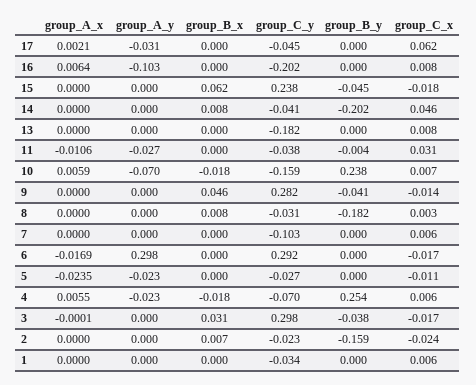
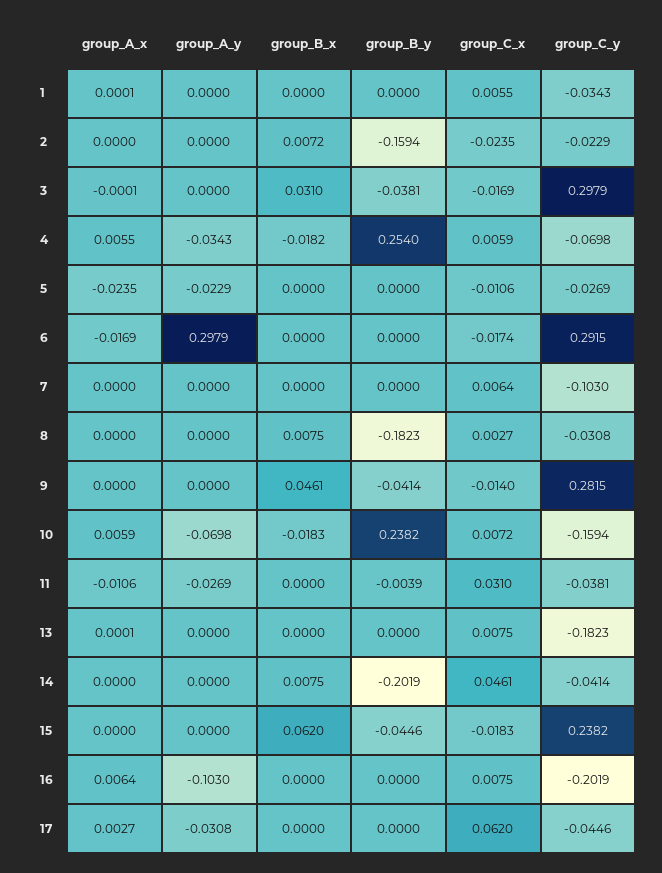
  {
    "group_A_x": {
-     "17": 0.0021,
+     "17": 0.0027,
      "16": 0.0064,
      "15": 0,
      "14": 0,
-     "13": 0,
+     "13": 0.0001,
      "11": -0.0106,
      "10": 0.0059,
      "9": 0,
      "8": 0,
      "7": 0,
      "6": -0.0169,
      "5": -0.0235,
      "4": 0.0055,
      "3": -0.0001,
      "2": 0,
-     "1": 0
+     "1": 0.0001
    },
    "group_A_y": {
      "17": -0.0308,
      "16": -0.103,
      "15": 0,
      "14": 0,
      "13": 0,
      "11": -0.0269,
      "10": -0.0698,
      "9": 0,
      "8": 0,
      "7": 0,
      "6": 0.2979,
      "5": -0.0229,
-     "4": -0.023,
+     "4": -0.0343,
      "3": 0,
      "2": 0,
      "1": 0
    },
    "group_B_x": {
      "17": 0,
      "16": 0,
      "15": 0.062,
      "14": 0.0075,
      "13": 0,
      "11": 0,
      "10": -0.0183,
      "9": 0.0461,
      "8": 0.0075,
      "7": 0,
      "6": 0,
      "5": 0,
      "4": -0.0182,
      "3": 0.031,
      "2": 0.0072,
      "1": 0
    },
    "group_C_y": {
      "17": -0.0446,
      "16": -0.2019,
      "15": 0.2382,
      "14": -0.0414,
      "13": -0.1823,
      "11": -0.0381,
      "10": -0.1594,
      "9": 0.2815,
      "8": -0.0308,
      "7": -0.103,
      "6": 0.2915,
      "5": -0.0269,
      "4": -0.0698,
      "3": 0.2979,
      "2": -0.0229,
      "1": -0.0343
    },
    "group_B_y": {
      "17": 0,
      "16": 0,
      "15": -0.0446,
      "14": -0.2019,
      "13": 0,
      "11": -0.0039,
      "10": 0.2382,
      "9": -0.0414,
      "8": -0.1823,
      "7": 0,
      "6": 0,
      "5": 0,
      "4": 0.254,
      "3": -0.0381,
      "2": -0.1594,
      "1": 0
    },
    "group_C_x": {
      "17": 0.062,
      "16": 0.0075,
      "15": -0.0183,
      "14": 0.0461,
      "13": 0.0075,
      "11": 0.031,
      "10": 0.0072,
      "9": -0.014,
      "8": 0.0027,
      "7": 0.0064,
      "6": -0.0174,
      "5": -0.0106,
      "4": 0.0059,
      "3": -0.0169,
      "2": -0.0235,
      "1": 0.0055
    }
  }

